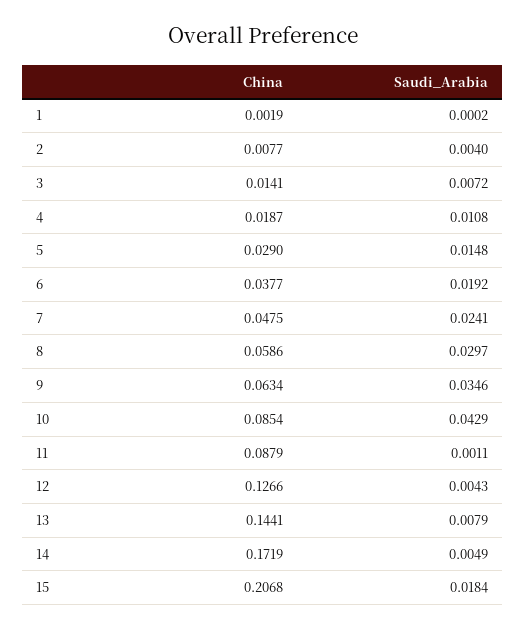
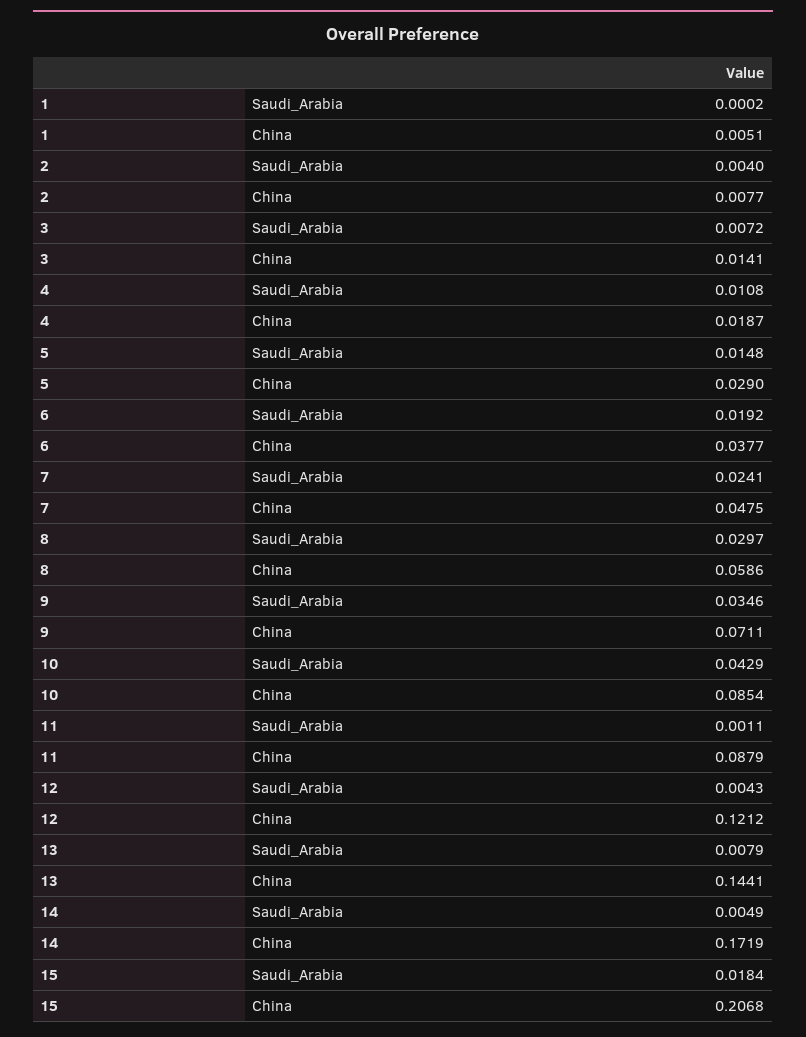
  {
    "China": {
-     "1": 0.0019,
+     "1": 0.0051,
      "2": 0.0077,
      "3": 0.0141,
      "4": 0.0187,
      "5": 0.029,
      "6": 0.0377,
      "7": 0.0475,
      "8": 0.0586,
-     "9": 0.0634,
+     "9": 0.0711,
      "10": 0.0854,
      "11": 0.0879,
-     "12": 0.1266,
+     "12": 0.1212,
      "13": 0.1441,
      "14": 0.1719,
      "15": 0.2068
    },
    "Saudi_Arabia": {
      "1": 0.0002,
      "2": 0.004,
      "3": 0.0072,
      "4": 0.0108,
      "5": 0.0148,
      "6": 0.0192,
      "7": 0.0241,
      "8": 0.0297,
      "9": 0.0346,
      "10": 0.0429,
      "11": 0.0011,
      "12": 0.0043,
      "13": 0.0079,
      "14": 0.0049,
      "15": 0.0184
    }
  }

